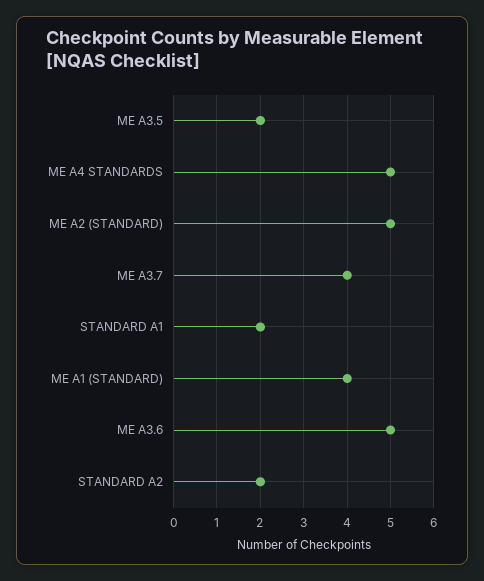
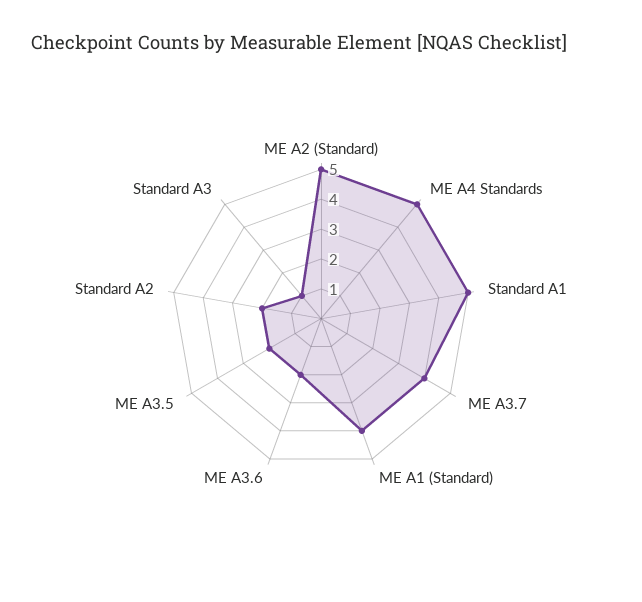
  {
    "ME A3.5": 2,
    "ME A4 STANDARDS": 5,
    "ME A2 (STANDARD)": 5,
    "ME A3.7": 4,
-   "STANDARD A1": 2,
+   "STANDARD A1": 5,
    "ME A1 (STANDARD)": 4,
-   "ME A3.6": 5,
+   "ME A3.6": 2,
-   "STANDARD A2": 2
+   "STANDARD A2": 2,
+   "Standard A3": 1
  }

